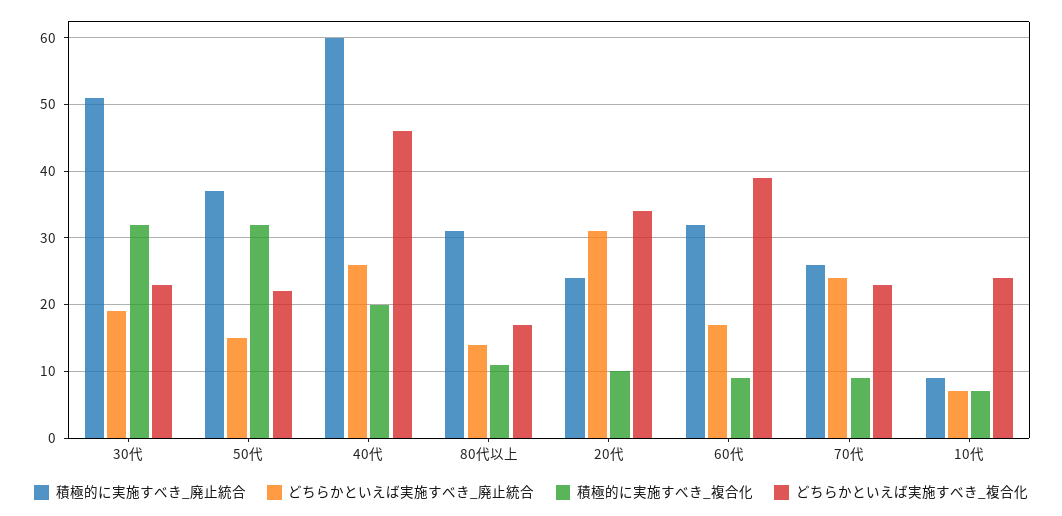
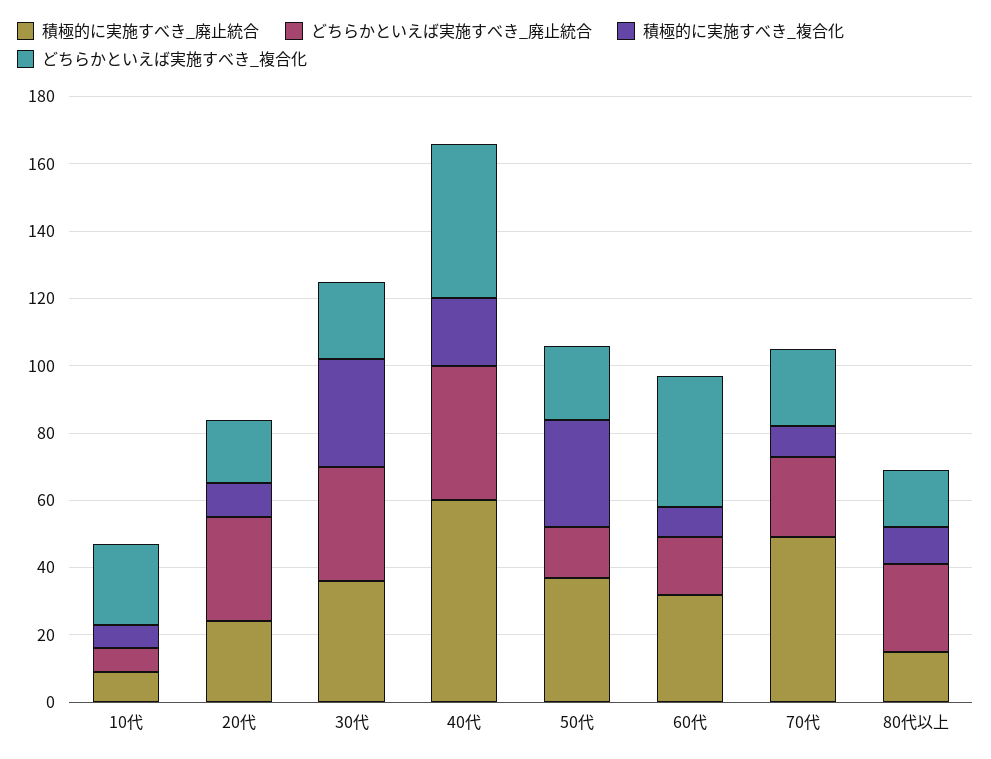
  {
    "積極的に実施すべき_廃止統合": {
-     "30代": 51,
+     "30代": 35,
      "50代": 37,
      "40代": 60,
-     "80代以上": 31,
+     "80代以上": 15,
      "20代": 24,
      "60代": 32,
-     "70代": 26,
+     "70代": 50,
      "10代": 9
    },
    "どちらかといえば実施すべき_廃止統合": {
-     "30代": 19,
+     "30代": 35,
      "50代": 15,
-     "40代": 26,
+     "40代": 40,
-     "80代以上": 14,
+     "80代以上": 25,
      "20代": 31,
      "60代": 17,
      "70代": 24,
      "10代": 7
    },
    "積極的に実施すべき_複合化": {
      "30代": 32,
      "50代": 32,
      "40代": 20,
      "80代以上": 11,
      "20代": 10,
      "60代": 9,
      "70代": 9,
      "10代": 7
    },
    "どちらかといえば実施すべき_複合化": {
      "30代": 23,
      "50代": 22,
      "40代": 46,
      "80代以上": 17,
-     "20代": 34,
+     "20代": 20,
      "60代": 39,
      "70代": 23,
      "10代": 24
    }
  }

